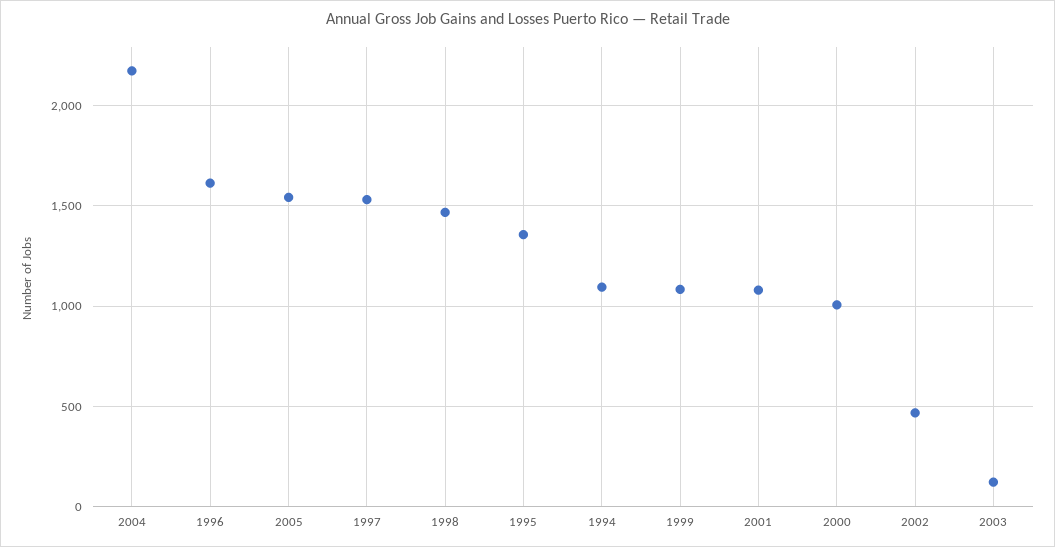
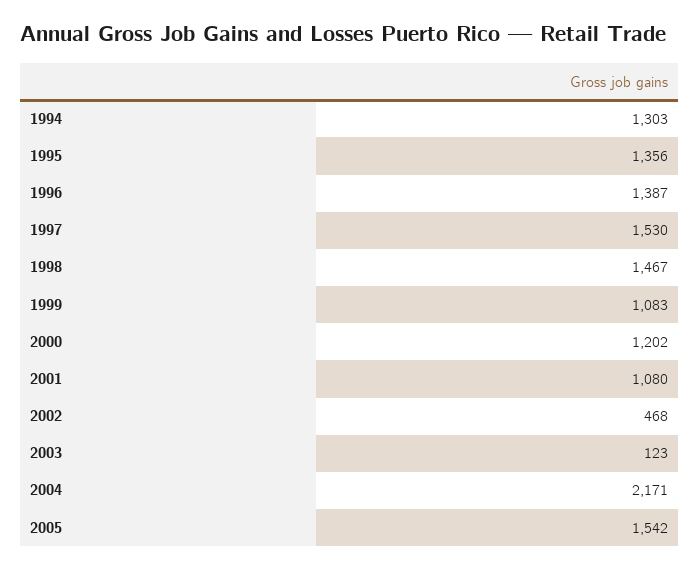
  {
    "2004": 2171,
-   "1996": 1600,
+   "1996": 1387,
    "2005": 1542,
    "1997": 1530,
    "1998": 1467,
    "1995": 1356,
-   "1994": 1100,
+   "1994": 1303,
    "1999": 1083,
    "2001": 1080,
-   "2000": 1000,
+   "2000": 1202,
    "2002": 468,
    "2003": 123
  }

